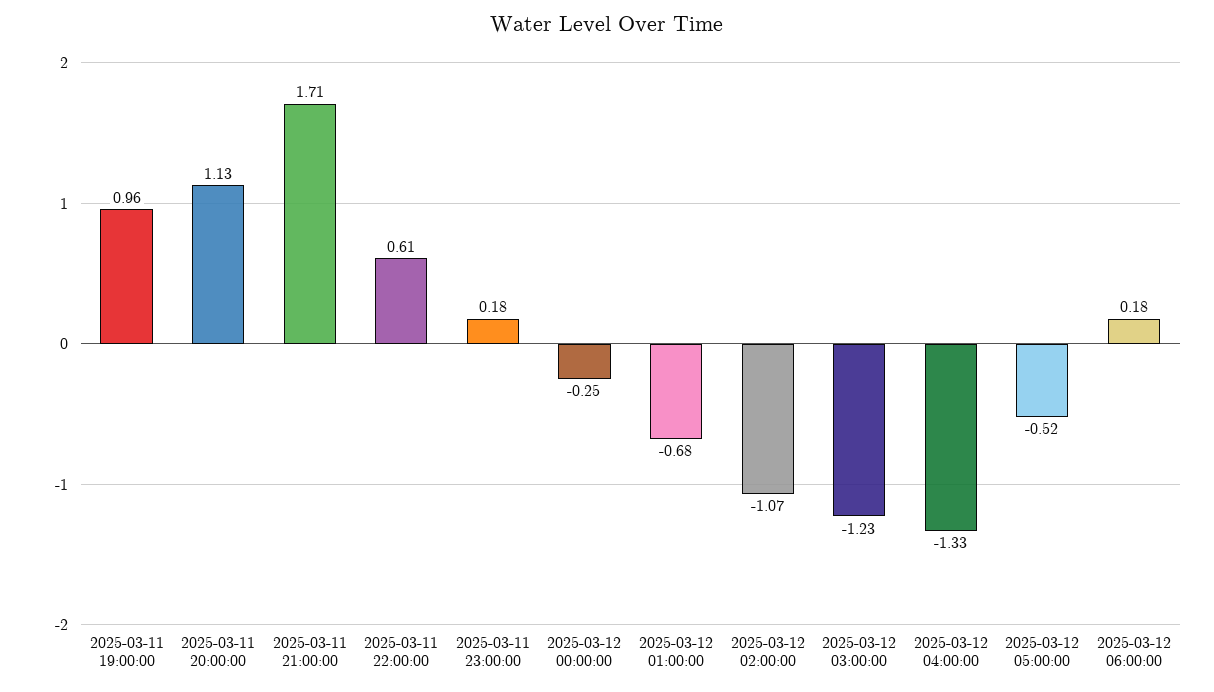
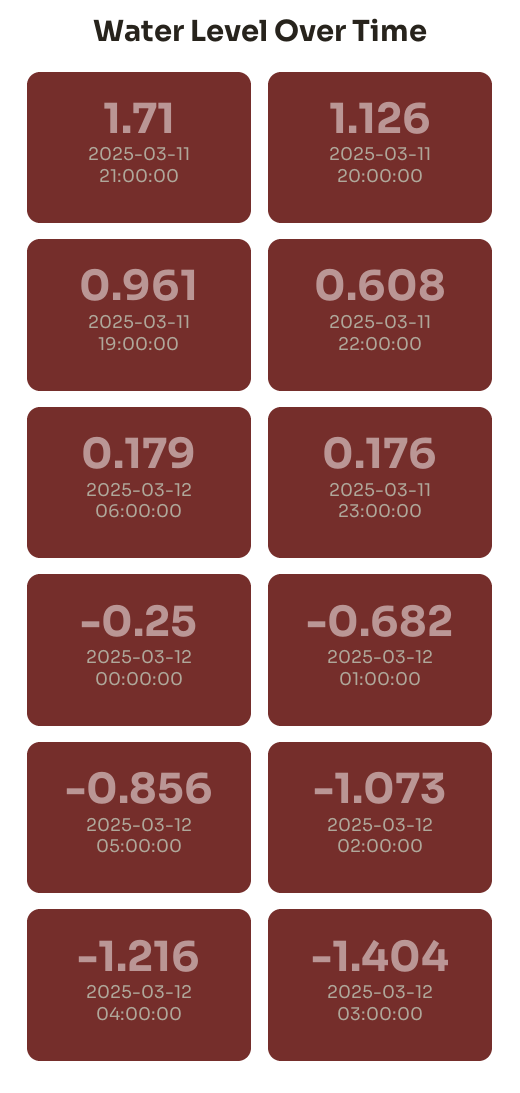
  {
    "2025-03-11 19:00:00": 0.961,
    "2025-03-11 20:00:00": 1.126,
    "2025-03-11 21:00:00": 1.71,
    "2025-03-11 22:00:00": 0.608,
    "2025-03-11 23:00:00": 0.176,
    "2025-03-12 00:00:00": -0.25,
    "2025-03-12 01:00:00": -0.682,
    "2025-03-12 02:00:00": -1.073,
-   "2025-03-12 03:00:00": -1.23,
+   "2025-03-12 03:00:00": -1.404,
-   "2025-03-12 04:00:00": -1.33,
+   "2025-03-12 04:00:00": -1.216,
-   "2025-03-12 05:00:00": -0.52,
+   "2025-03-12 05:00:00": -0.856,
    "2025-03-12 06:00:00": 0.179
  }

